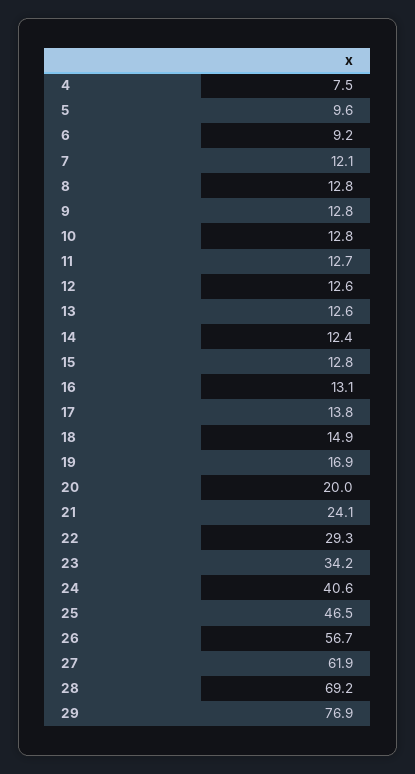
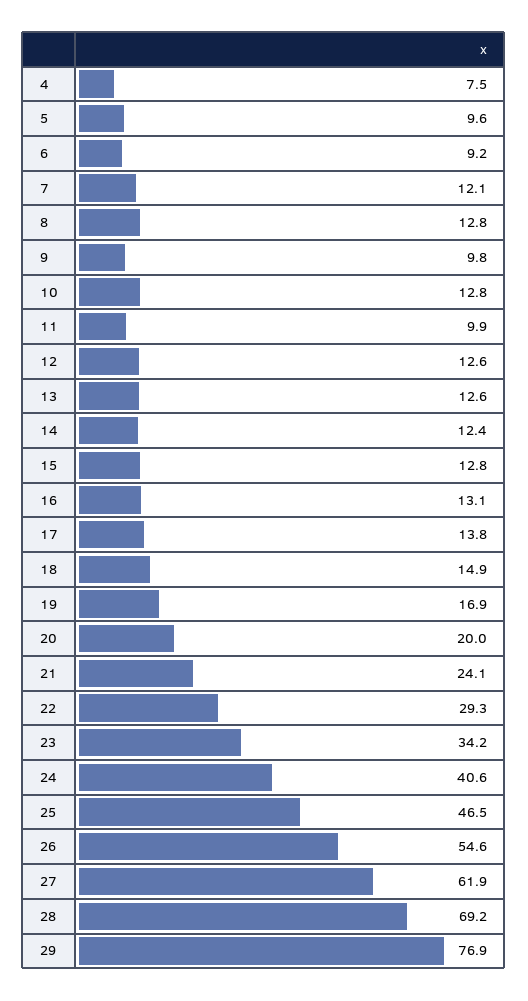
  {
    "4": 7.5,
    "5": 9.6,
    "6": 9.2,
    "7": 12.1,
    "8": 12.8,
-   "9": 12.8,
+   "9": 9.8,
    "10": 12.8,
-   "11": 12.7,
+   "11": 9.9,
    "12": 12.6,
    "13": 12.6,
    "14": 12.4,
    "15": 12.8,
    "16": 13.1,
    "17": 13.8,
    "18": 14.9,
    "19": 16.9,
    "20": 20,
    "21": 24.1,
    "22": 29.3,
    "23": 34.2,
    "24": 40.6,
    "25": 46.5,
-   "26": 56.7,
+   "26": 54.6,
    "27": 61.9,
    "28": 69.2,
    "29": 76.9
  }

